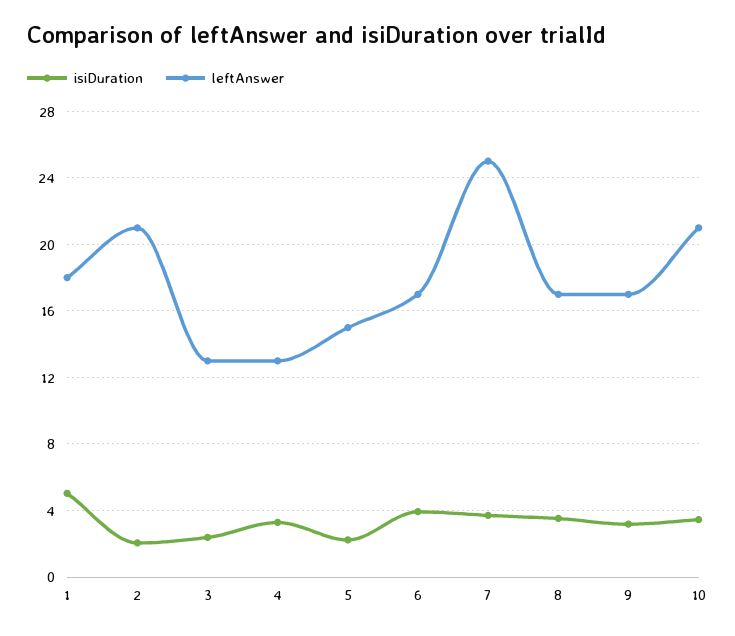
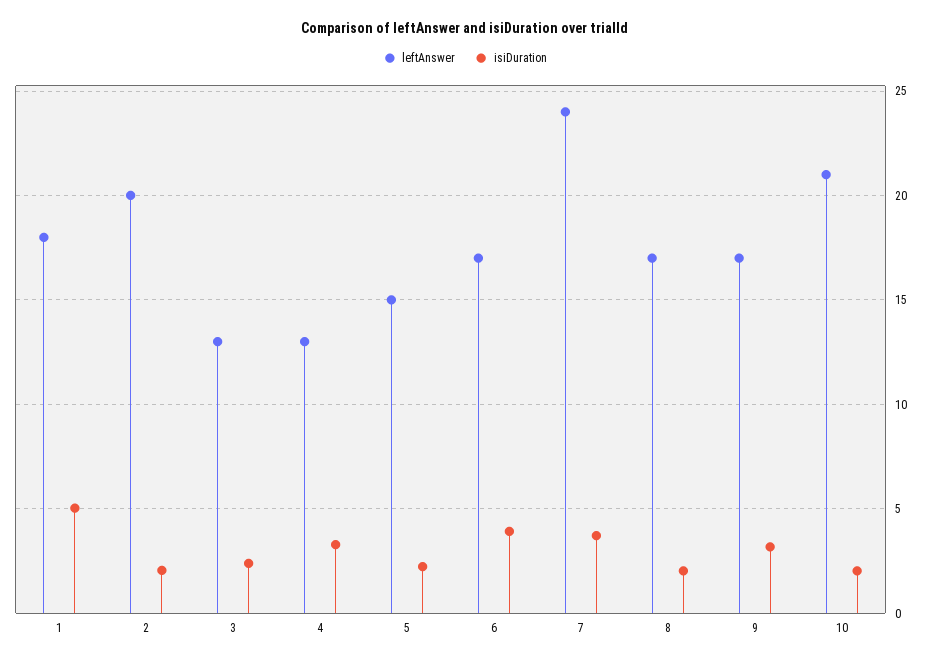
  {
    "isiDuration": {
      "1": 5,
      "2": 2,
      "3": 2.5,
      "4": 3.5,
      "5": 2,
      "6": 4,
      "7": 3.5,
-     "8": 3.5,
+     "8": 2,
      "9": 3,
-     "10": 3.5
+     "10": 2
    },
    "leftAnswer": {
      "1": 18,
-     "2": 21,
+     "2": 20,
      "3": 13,
      "4": 13,
      "5": 15,
      "6": 17,
-     "7": 25,
+     "7": 24,
      "8": 17,
      "9": 17,
      "10": 21
    }
  }

